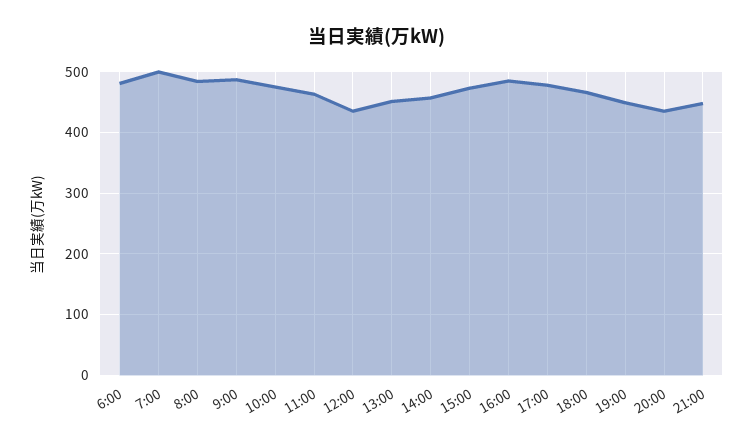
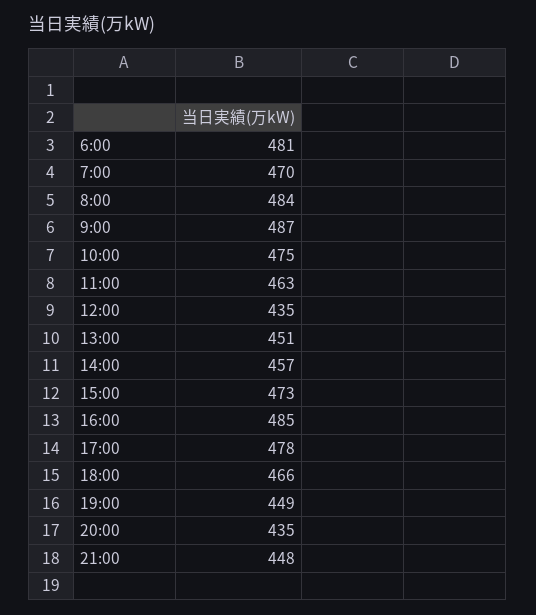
  {
    "6:00": 481,
-   "7:00": 500,
+   "7:00": 470,
    "8:00": 484,
    "9:00": 487,
    "10:00": 475,
    "11:00": 463,
    "12:00": 435,
    "13:00": 451,
    "14:00": 457,
    "15:00": 473,
    "16:00": 485,
    "17:00": 478,
    "18:00": 466,
    "19:00": 449,
    "20:00": 435,
    "21:00": 448
  }

